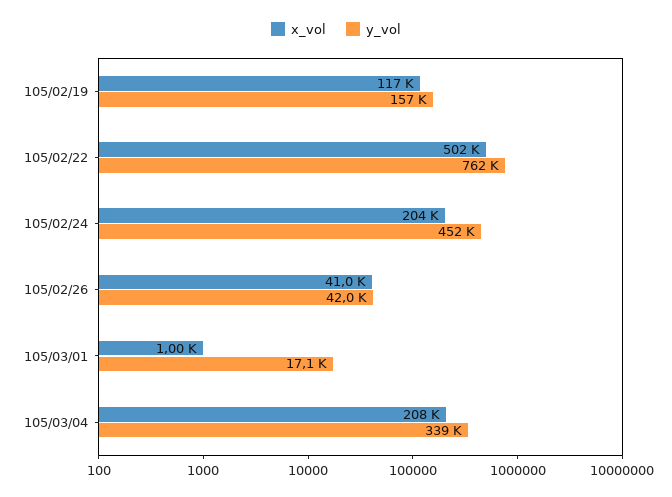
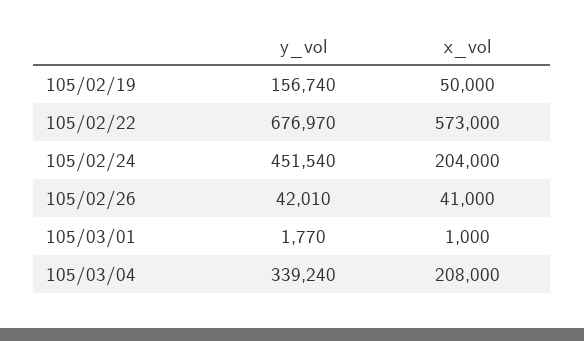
  {
    "x_vol": {
-     "105/02/19": 117000,
+     "105/02/19": 50000,
-     "105/02/22": 502000,
+     "105/02/22": 573000,
      "105/02/24": 204000,
      "105/02/26": 41000,
      "105/03/01": 1000,
      "105/03/04": 208000
    },
    "y_vol": {
      "105/02/19": 156740,
-     "105/02/22": 762000,
+     "105/02/22": 676970,
      "105/02/24": 451540,
      "105/02/26": 42010,
-     "105/03/01": 17100,
+     "105/03/01": 1770,
      "105/03/04": 339240
    }
  }

